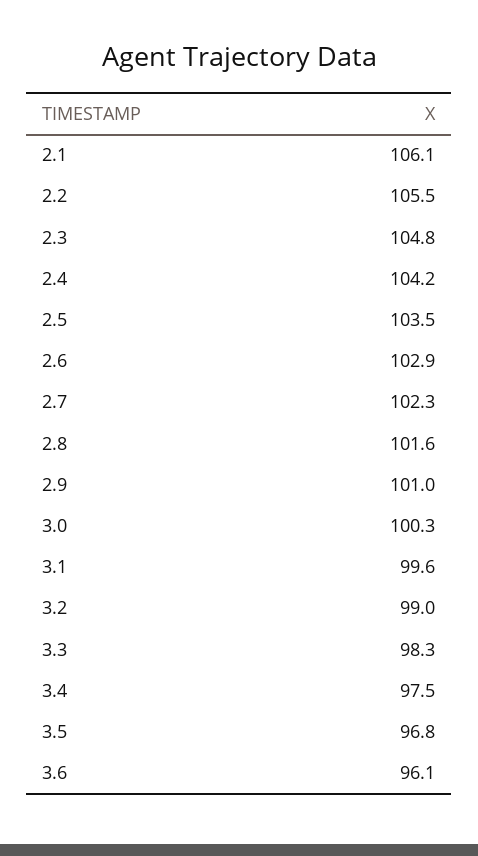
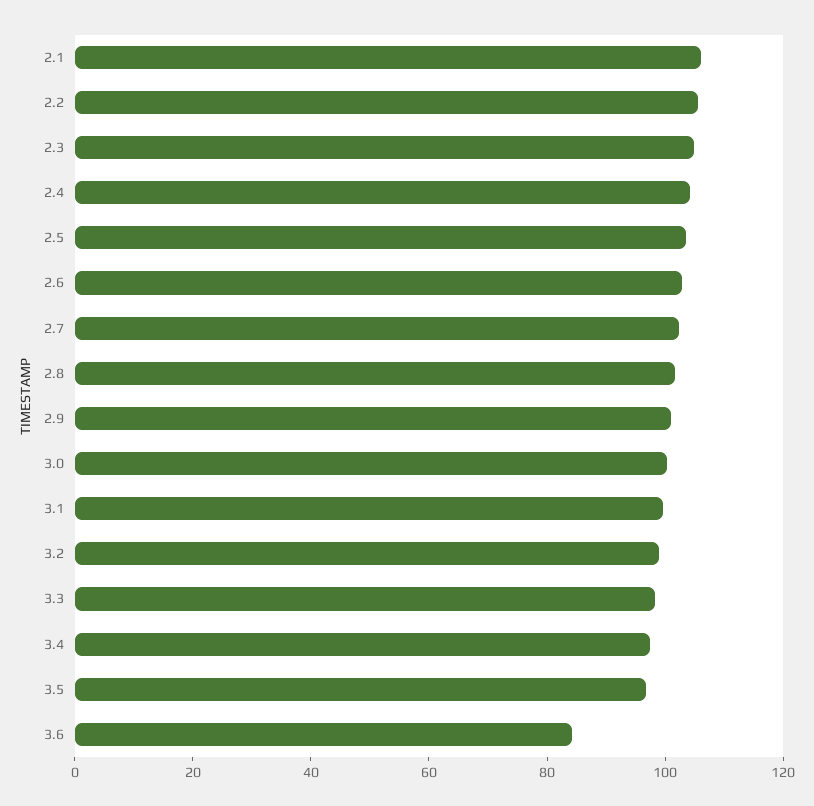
  {
    "2.1": 106.1,
    "2.2": 105.5,
    "2.3": 104.8,
    "2.4": 104.2,
    "2.5": 103.5,
    "2.6": 102.9,
    "2.7": 102.3,
    "2.8": 101.6,
    "2.9": 101,
    "3.0": 100.3,
    "3.1": 99.6,
    "3.2": 99,
    "3.3": 98.3,
    "3.4": 97.5,
    "3.5": 96.8,
-   "3.6": 96.1
+   "3.6": 85
  }

